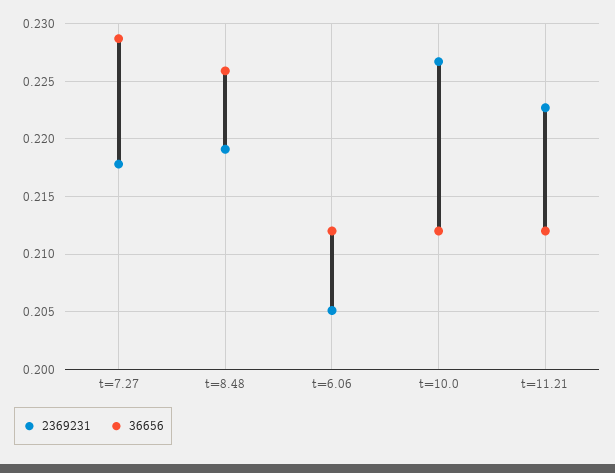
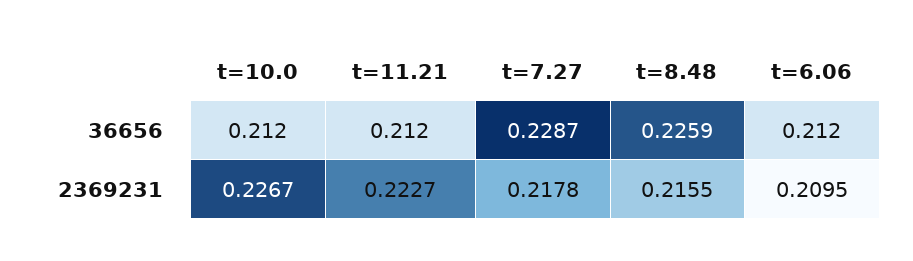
  {
    "2369231": {
      "t=7.27": 0.2178,
-     "t=8.48": 0.219,
+     "t=8.48": 0.2155,
-     "t=6.06": 0.205,
+     "t=6.06": 0.2095,
      "t=10.0": 0.2267,
      "t=11.21": 0.2227
    },
    "36656": {
      "t=7.27": 0.2287,
      "t=8.48": 0.2259,
      "t=6.06": 0.212,
      "t=10.0": 0.212,
      "t=11.21": 0.212
    }
  }

